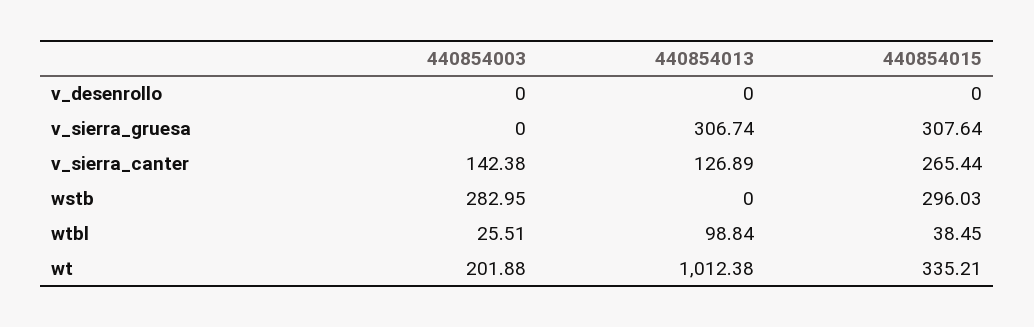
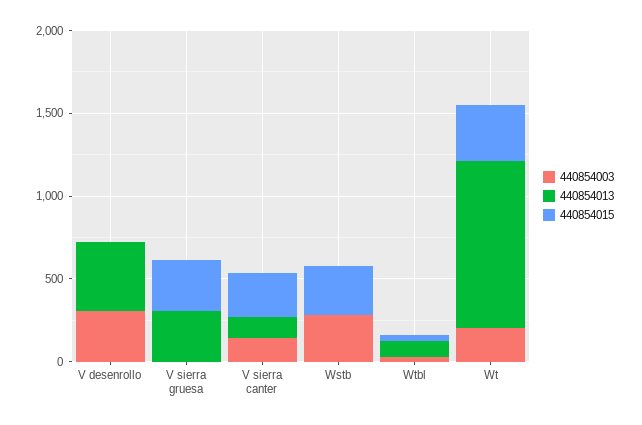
  {
    "440854003": {
-     "v_desenrollo": 0,
+     "v_desenrollo": 300,
      "v_sierra_gruesa": 0,
      "v_sierra_canter": 142.38,
      "wstb": 282.95,
      "wtbl": 25.51,
      "wt": 201.88
    },
    "440854013": {
-     "v_desenrollo": 0,
+     "v_desenrollo": 400,
      "v_sierra_gruesa": 306.74,
      "v_sierra_canter": 126.89,
      "wstb": 0,
      "wtbl": 98.84,
      "wt": 1012.38
    },
    "440854015": {
      "v_desenrollo": 0,
      "v_sierra_gruesa": 307.64,
      "v_sierra_canter": 265.44,
      "wstb": 296.03,
      "wtbl": 38.45,
      "wt": 335.21
    }
  }

